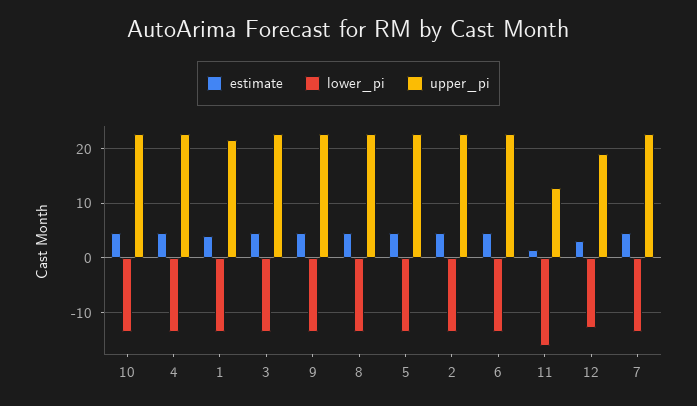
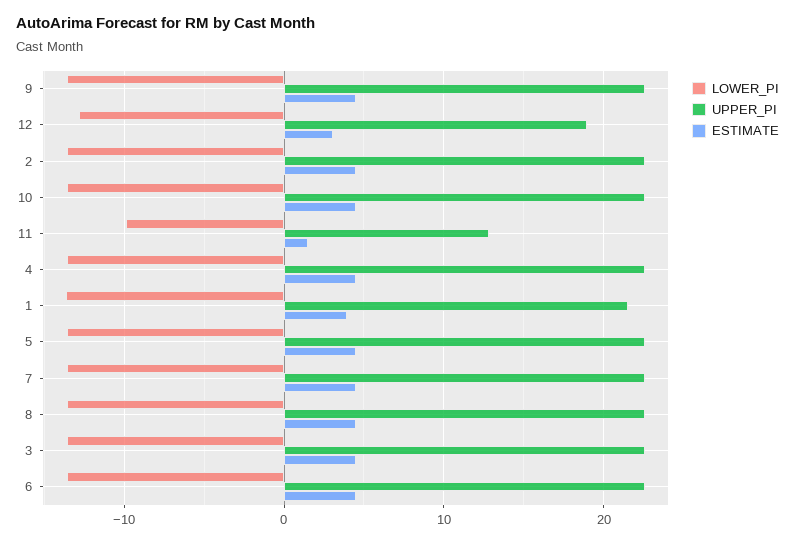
  {
    "estimate": {
      "10": 5,
      "4": 5,
      "1": 4,
      "3": 5,
      "9": 5,
      "8": 5,
      "5": 5,
      "2": 5,
      "6": 5,
      "11": 1,
      "12": 3,
      "7": 5
    },
    "lower_pi": {
      "10": -14,
      "4": -14,
      "1": -14,
      "3": -14,
      "9": -14,
      "8": -14,
      "5": -14,
      "2": -14,
      "6": -14,
-     "11": -16,
+     "11": -10,
      "12": -13,
      "7": -14
    },
    "upper_pi": {
      "10": 23,
      "4": 23,
      "1": 22,
      "3": 23,
      "9": 23,
      "8": 23,
      "5": 23,
      "2": 23,
      "6": 23,
      "11": 13,
      "12": 19,
      "7": 23
    }
  }

